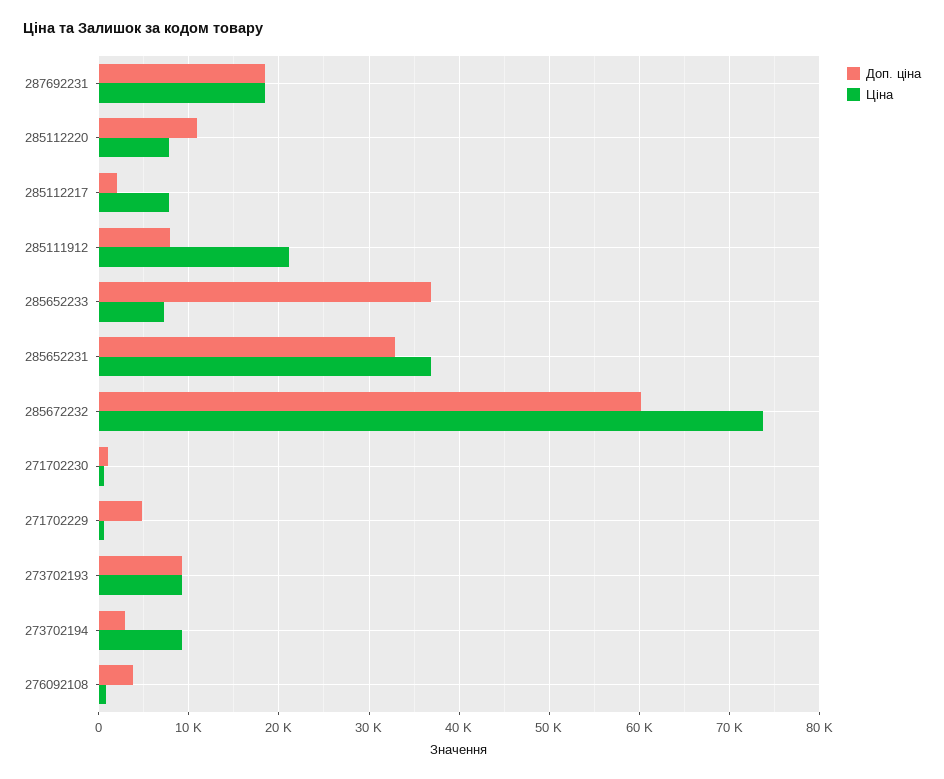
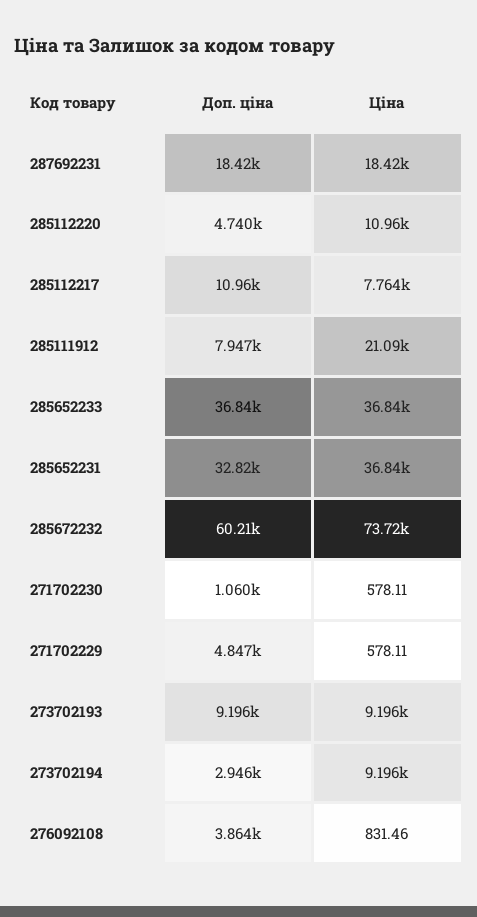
  {
    "Доп. ціна": {
      "287692231": 18420,
-     "285112220": 11000,
+     "285112220": 4740,
-     "285112217": 2000,
+     "285112217": 10960,
      "285111912": 7947,
      "285652233": 36840,
      "285652231": 32820,
      "285672232": 60210,
      "271702230": 1060,
      "271702229": 4847,
      "273702193": 9196,
      "273702194": 2946,
      "276092108": 3864
    },
    "Ціна": {
      "287692231": 18420,
-     "285112220": 8000,
+     "285112220": 10960,
      "285112217": 7764,
      "285111912": 21090,
-     "285652233": 7000,
+     "285652233": 36840,
      "285652231": 36840,
      "285672232": 73720,
      "271702230": 578.11,
      "271702229": 578.11,
      "273702193": 9196,
      "273702194": 9196,
      "276092108": 831.46
    }
  }

